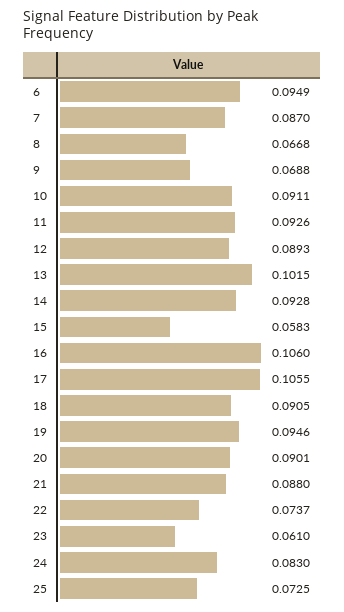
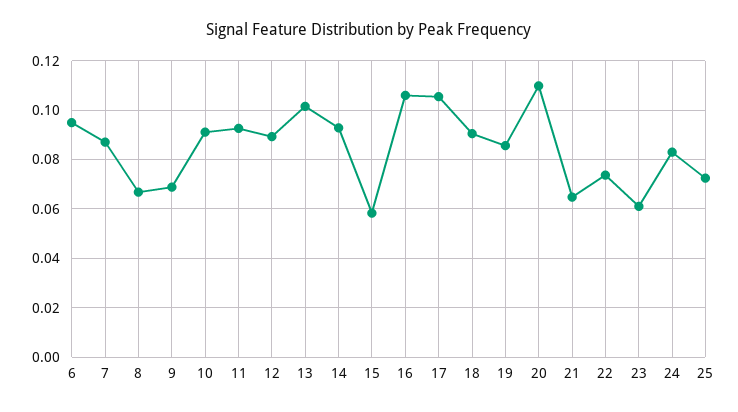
  {
    "6": 0.0949,
    "7": 0.087,
    "8": 0.0668,
    "9": 0.0688,
    "10": 0.0911,
    "11": 0.0926,
    "12": 0.0893,
    "13": 0.1015,
    "14": 0.0928,
    "15": 0.0583,
    "16": 0.106,
    "17": 0.1055,
    "18": 0.0905,
-   "19": 0.0946,
+   "19": 0.085,
-   "20": 0.0901,
+   "20": 0.11,
-   "21": 0.088,
+   "21": 0.065,
    "22": 0.0737,
    "23": 0.061,
    "24": 0.083,
    "25": 0.0725
  }

